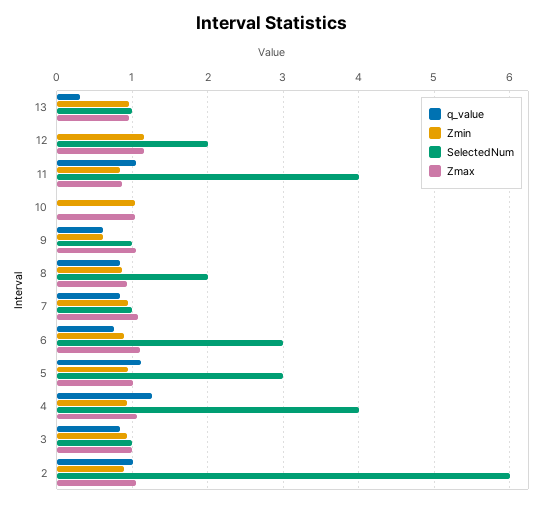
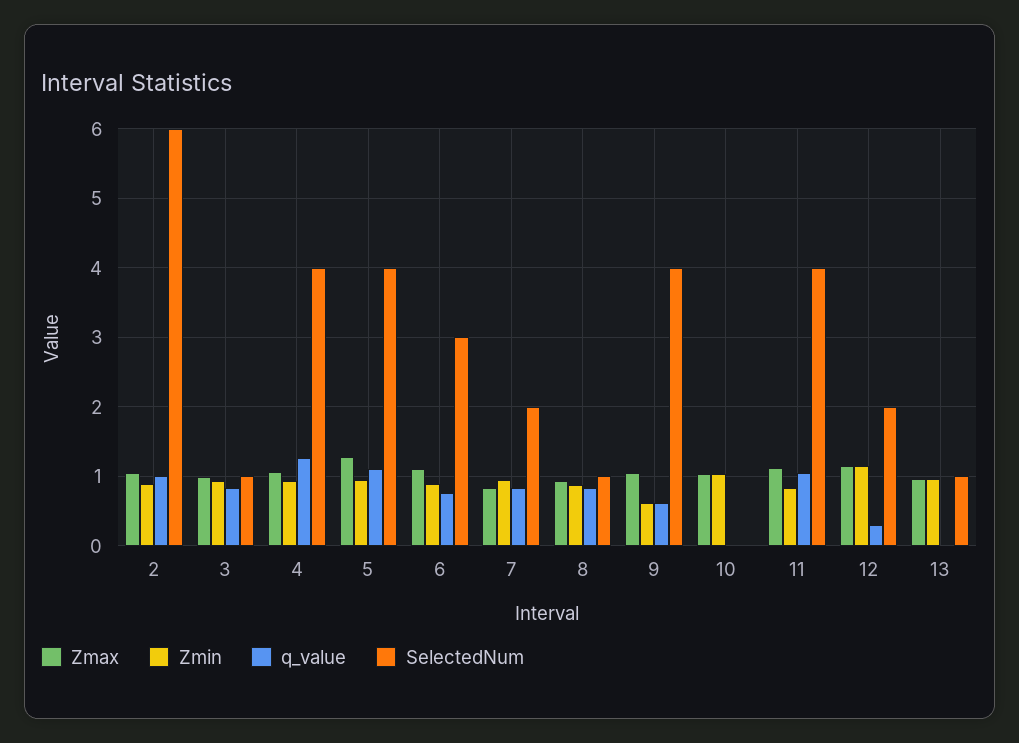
  {
    "q_value": {
-     "13": 0.3,
+     "13": 0,
-     "12": 0,
+     "12": 0.3,
      "11": 1,
      "10": 0,
      "9": 0.6,
      "8": 0.8,
      "7": 0.8,
      "6": 0.8,
      "5": 1.1,
      "4": 1.3,
      "3": 0.8,
      "2": 1
    },
    "Zmin": {
      "13": 1,
      "12": 1.2,
      "11": 0.8,
      "10": 1,
      "9": 0.6,
      "8": 0.9,
      "7": 0.9,
      "6": 0.9,
      "5": 0.9,
      "4": 0.9,
      "3": 0.9,
      "2": 0.9
    },
    "SelectedNum": {
      "13": 1,
      "12": 2,
      "11": 4,
      "10": 0,
-     "9": 1,
+     "9": 4,
-     "8": 2,
+     "8": 1,
-     "7": 1,
+     "7": 2,
      "6": 3,
-     "5": 3,
+     "5": 4,
      "4": 4,
      "3": 1,
      "2": 6
    },
    "Zmax": {
      "13": 1,
      "12": 1.2,
-     "11": 0.9,
+     "11": 1.1,
      "10": 1,
      "9": 1.1,
      "8": 0.9,
-     "7": 1.1,
+     "7": 0.8,
      "6": 1.1,
-     "5": 1,
+     "5": 1.3,
      "4": 1.1,
      "3": 1,
      "2": 1
    }
  }

